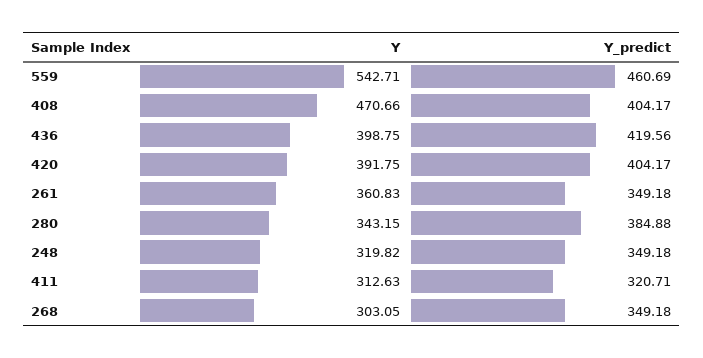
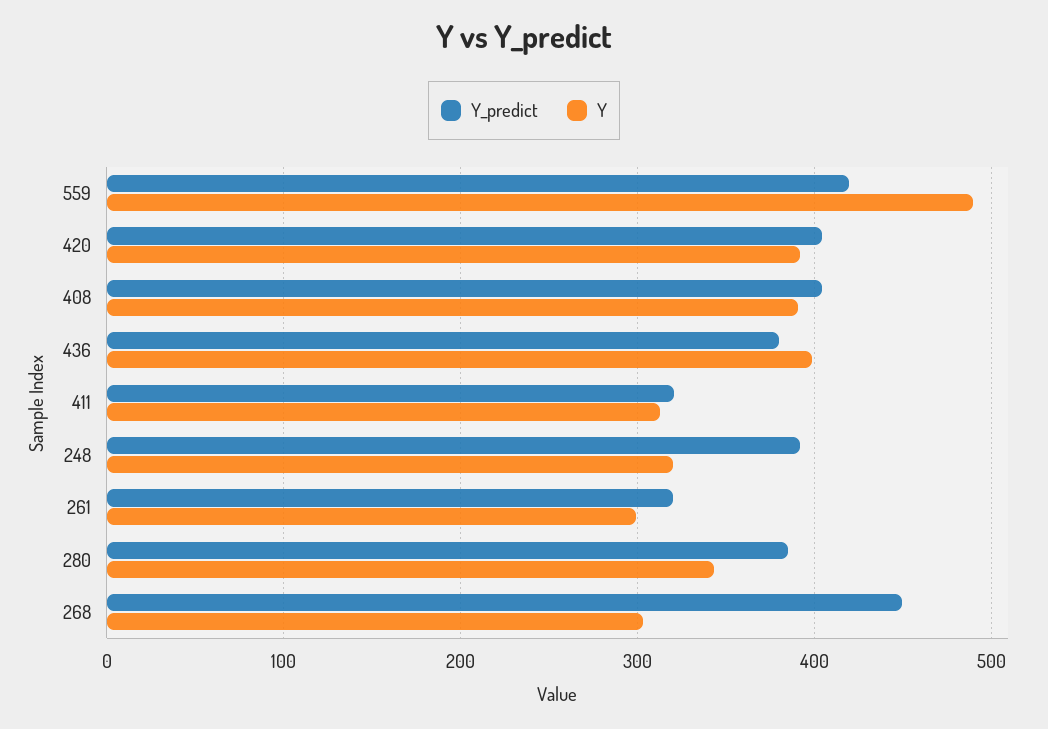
  {
    "Y": {
-     "559": 542.71,
+     "559": 490,
-     "408": 470.66,
+     "408": 390,
      "436": 398.75,
      "420": 391.75,
-     "261": 360.83,
+     "261": 300,
      "280": 343.15,
      "248": 319.82,
      "411": 312.63,
      "268": 303.05
    },
    "Y_predict": {
-     "559": 460.69,
+     "559": 420,
      "408": 404.17,
-     "436": 419.56,
+     "436": 380,
      "420": 404.17,
-     "261": 349.18,
+     "261": 320,
      "280": 384.88,
-     "248": 349.18,
+     "248": 390,
      "411": 320.71,
-     "268": 349.18
+     "268": 450
    }
  }

